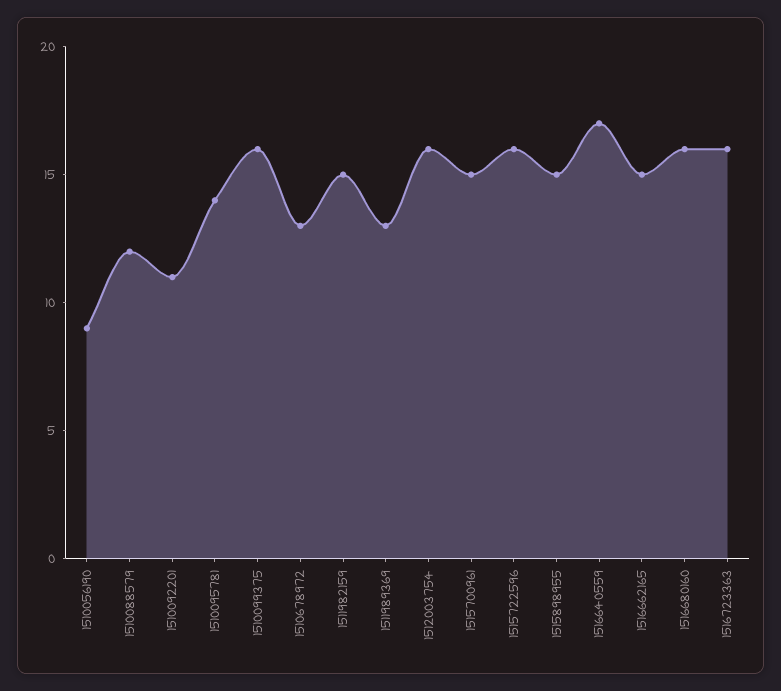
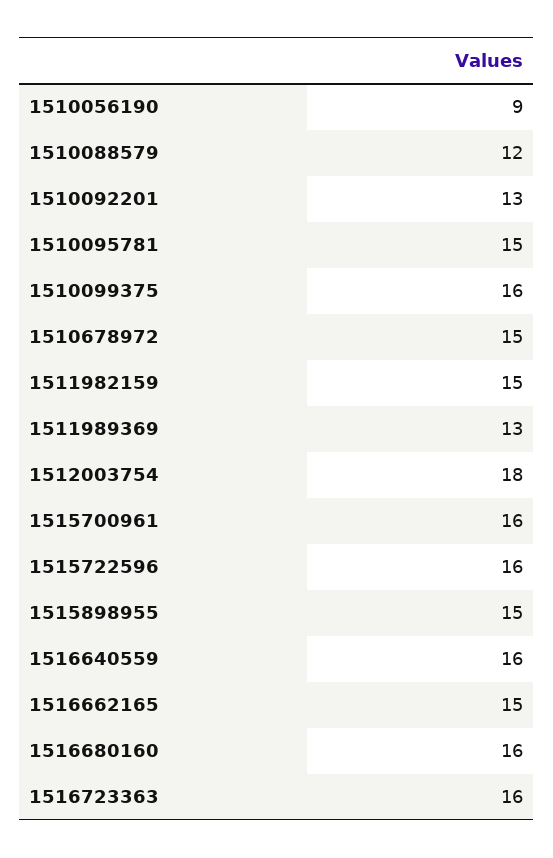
  {
    "1510056190": 9,
    "1510088579": 12,
-   "1510092201": 11,
+   "1510092201": 13,
-   "1510095781": 14,
+   "1510095781": 15,
    "1510099375": 16,
-   "1510678972": 13,
+   "1510678972": 15,
    "1511982159": 15,
    "1511989369": 13,
-   "1512003754": 16,
+   "1512003754": 18,
-   "1515700961": 15,
+   "1515700961": 16,
    "1515722596": 16,
    "1515898955": 15,
-   "1516640559": 17,
+   "1516640559": 16,
    "1516662165": 15,
    "1516680160": 16,
    "1516723363": 16
  }

